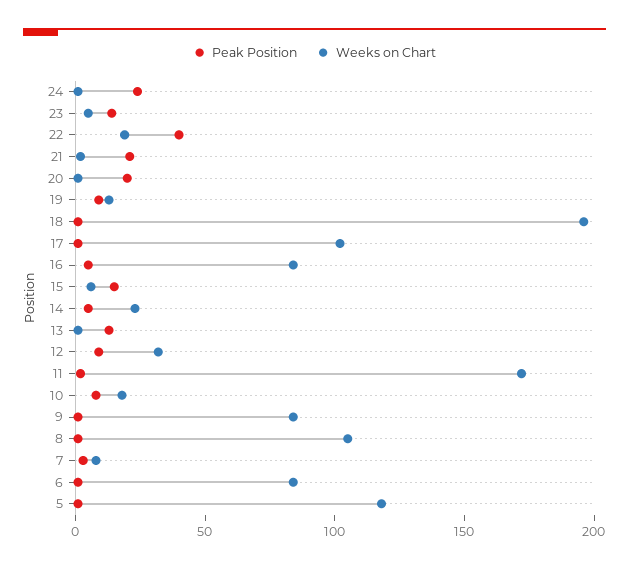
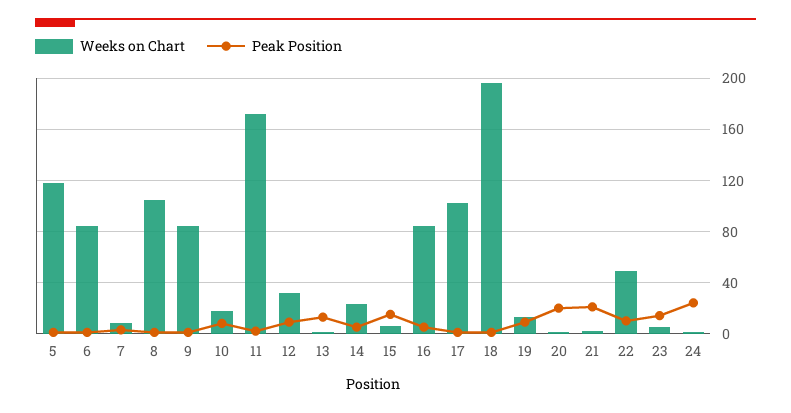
  {
    "Peak Position": {
      "24": 25,
      "23": 15,
-     "22": 40,
+     "22": 10,
      "21": 20,
      "20": 20,
      "19": 10,
      "18": 0,
      "17": 0,
      "16": 5,
      "15": 15,
      "14": 5,
      "13": 15,
      "12": 10,
      "11": 0,
      "10": 10,
      "9": 0,
      "8": 0,
      "7": 5,
      "6": 0,
      "5": 0
    },
    "Weeks on Chart": {
      "24": 0,
      "23": 5,
-     "22": 20,
+     "22": 50,
      "21": 0,
      "20": 0,
      "19": 15,
      "18": 195,
      "17": 100,
      "16": 85,
      "15": 5,
      "14": 25,
      "13": 0,
      "12": 30,
      "11": 170,
      "10": 20,
      "9": 85,
      "8": 105,
      "7": 10,
      "6": 85,
      "5": 120
    }
  }

